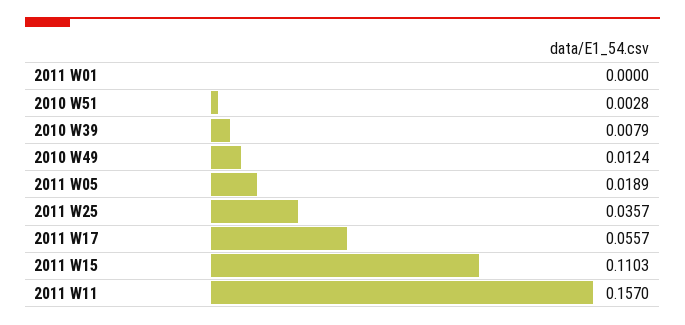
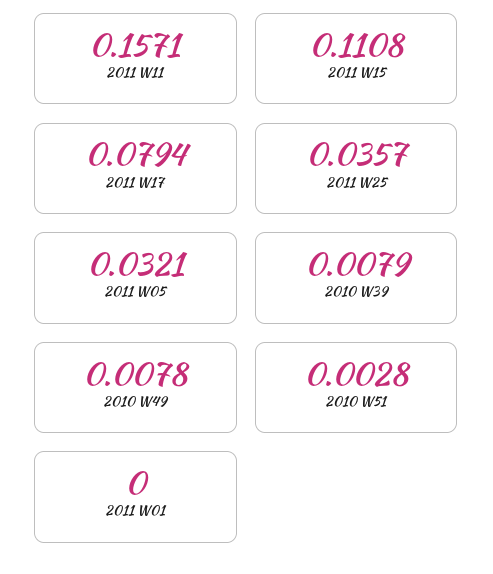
  {
    "2011 W01": 0,
    "2010 W51": 0.0028,
    "2010 W39": 0.0079,
-   "2010 W49": 0.0124,
+   "2010 W49": 0.0078,
-   "2011 W05": 0.0189,
+   "2011 W05": 0.0321,
    "2011 W25": 0.0357,
-   "2011 W17": 0.0557,
+   "2011 W17": 0.0794,
-   "2011 W15": 0.1103,
+   "2011 W15": 0.1108,
-   "2011 W11": 0.157
+   "2011 W11": 0.1571
  }

